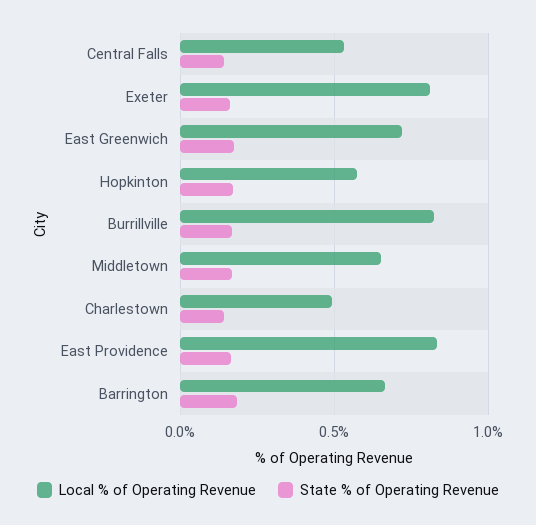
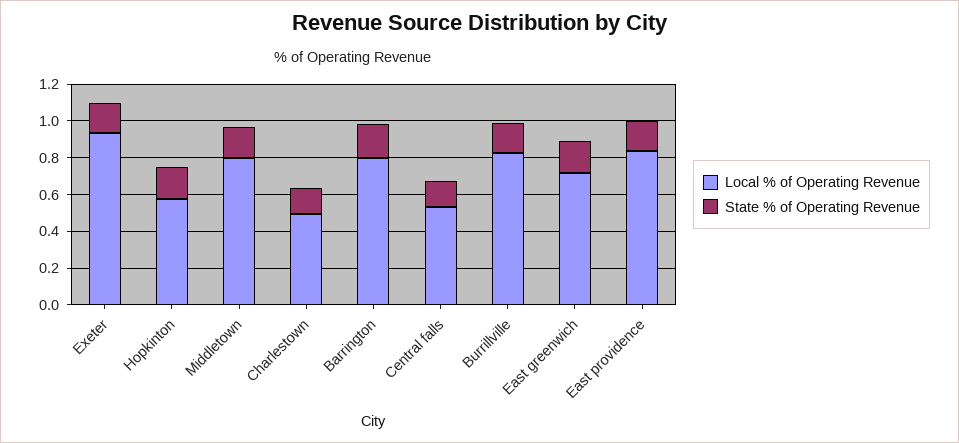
  {
    "Local % of Operating Revenue": {
      "Central Falls": 0.55,
-     "Exeter": 0.8,
+     "Exeter": 0.95,
      "East Greenwich": 0.7,
      "Hopkinton": 0.55,
      "Burrillville": 0.8,
-     "Middletown": 0.65,
+     "Middletown": 0.8,
      "Charlestown": 0.5,
      "East Providence": 0.85,
-     "Barrington": 0.65
+     "Barrington": 0.8
    },
    "State % of Operating Revenue": {
      "Central Falls": 0.15,
      "Exeter": 0.15,
      "East Greenwich": 0.2,
      "Hopkinton": 0.15,
      "Burrillville": 0.15,
      "Middletown": 0.15,
      "Charlestown": 0.15,
      "East Providence": 0.15,
      "Barrington": 0.2
    }
  }

